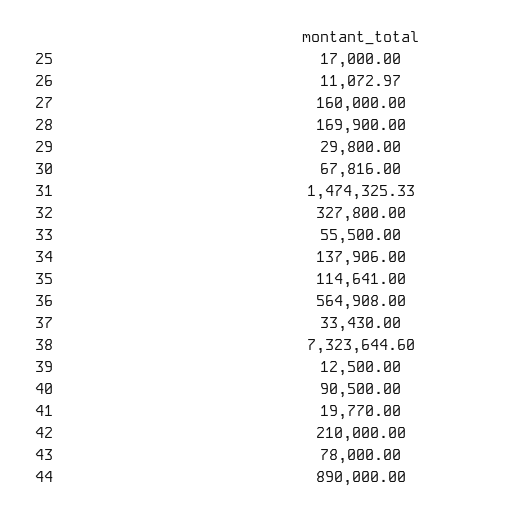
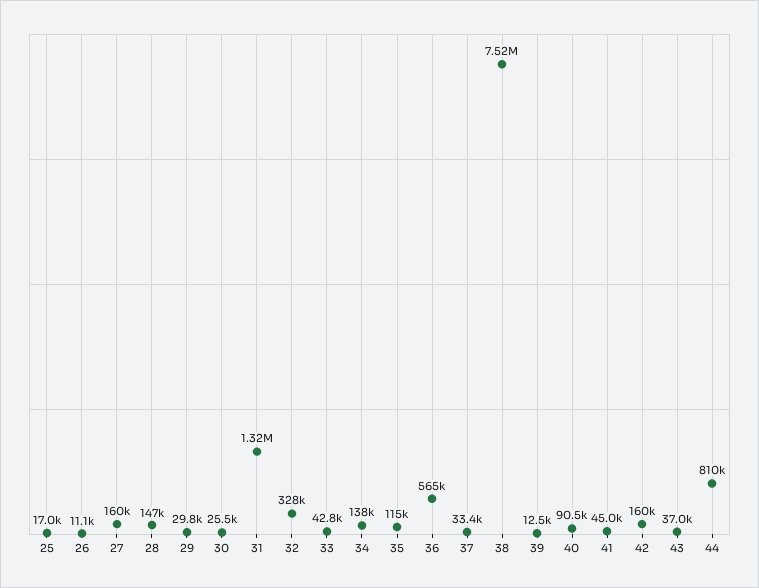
  {
    "25": 17000,
    "26": 11072.97,
    "27": 160000,
-   "28": 169900,
+   "28": 147000,
    "29": 29800,
-   "30": 67816,
+   "30": 25500,
-   "31": 1474325.33,
+   "31": 1320000,
    "32": 327800,
-   "33": 55500,
+   "33": 42800,
    "34": 137906,
    "35": 114641,
    "36": 564908,
    "37": 33430,
-   "38": 7323644.6,
+   "38": 7520000,
    "39": 12500,
    "40": 90500,
-   "41": 19770,
+   "41": 45000,
-   "42": 210000,
+   "42": 160000,
-   "43": 78000,
+   "43": 37000,
-   "44": 890000
+   "44": 810000
  }

